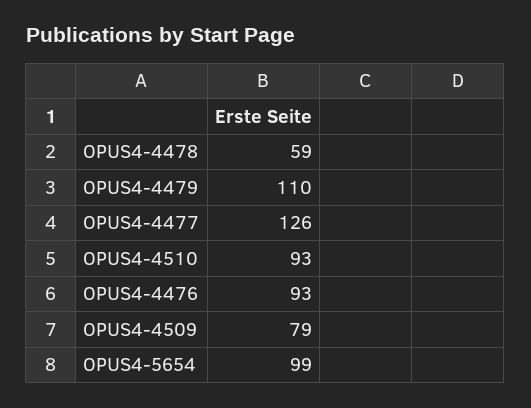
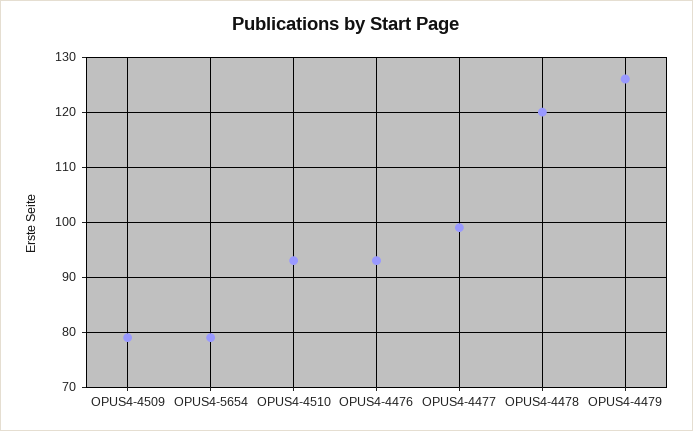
  {
-   "OPUS4-4478": 59,
+   "OPUS4-4478": 120,
-   "OPUS4-4479": 110,
+   "OPUS4-4479": 125,
-   "OPUS4-4477": 126,
+   "OPUS4-4477": 100,
    "OPUS4-4510": 93,
    "OPUS4-4476": 93,
    "OPUS4-4509": 79,
-   "OPUS4-5654": 99
+   "OPUS4-5654": 80
  }

